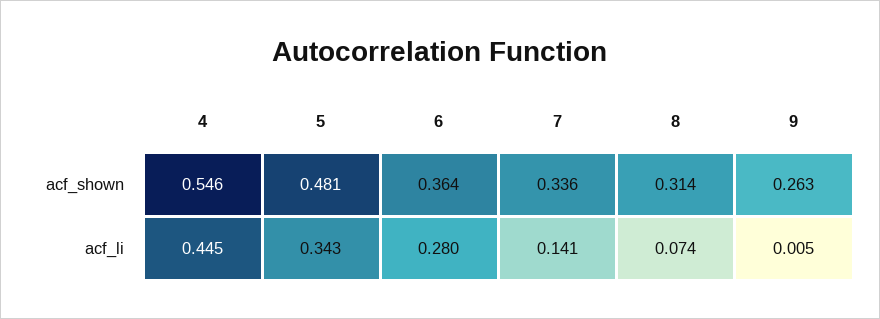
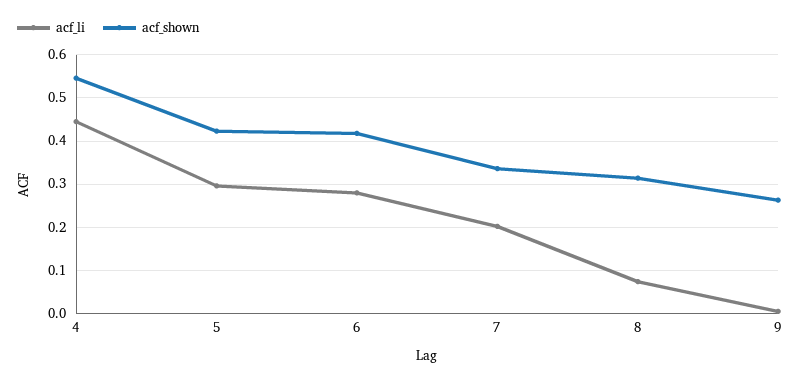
  {
    "acf_shown": {
      "4": 0.546,
-     "5": 0.481,
+     "5": 0.42,
-     "6": 0.364,
+     "6": 0.42,
      "7": 0.336,
      "8": 0.314,
      "9": 0.263
    },
    "acf_li": {
      "4": 0.445,
-     "5": 0.343,
+     "5": 0.3,
      "6": 0.28,
-     "7": 0.141,
+     "7": 0.2,
      "8": 0.074,
      "9": 0.005
    }
  }

